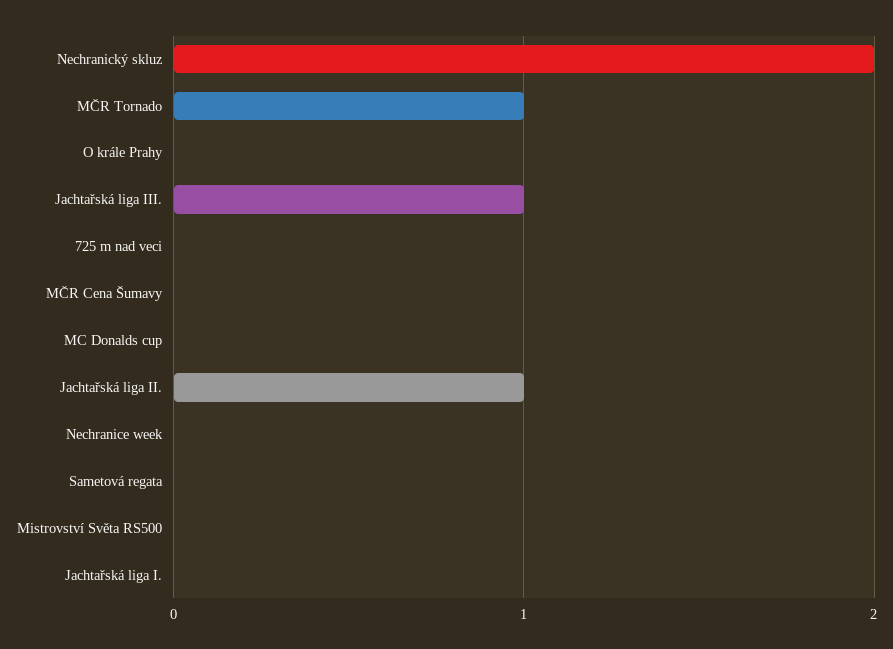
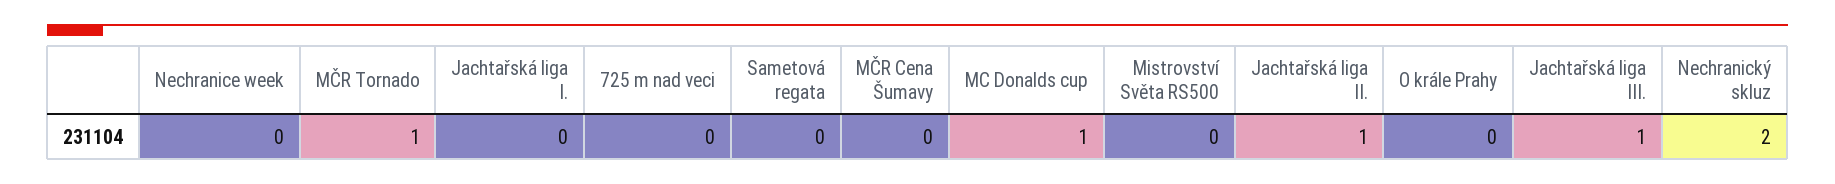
  {
    "Nechranický skluz": 2,
    "MČR Tornado": 1,
    "O krále Prahy": 0,
    "Jachtařská liga III.": 1,
    "725 m nad veci": 0,
    "MČR Cena Šumavy": 0,
-   "MC Donalds cup": 0,
+   "MC Donalds cup": 1,
    "Jachtařská liga II.": 1,
    "Nechranice week": 0,
    "Sametová regata": 0,
    "Mistrovství Světa RS500": 0,
    "Jachtařská liga I.": 0
  }

